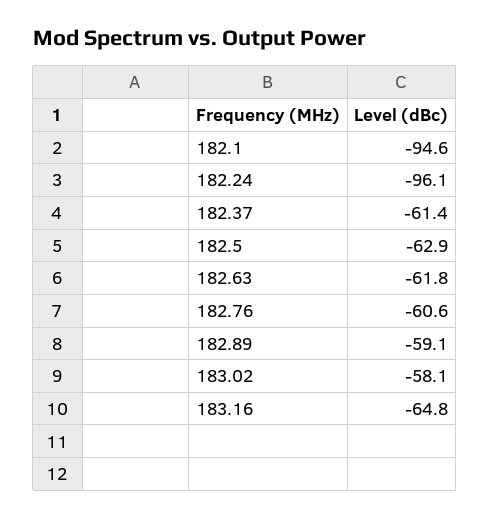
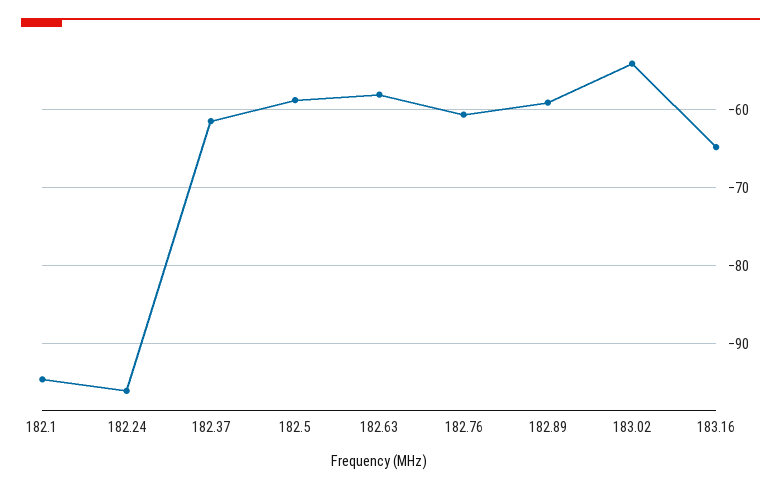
  {
    "182.1": -94.6,
    "182.24": -96.1,
    "182.37": -61.4,
-   "182.5": -62.9,
+   "182.5": -59,
-   "182.63": -61.8,
+   "182.63": -58,
    "182.76": -60.6,
    "182.89": -59.1,
-   "183.02": -58.1,
+   "183.02": -54,
    "183.16": -64.8
  }

